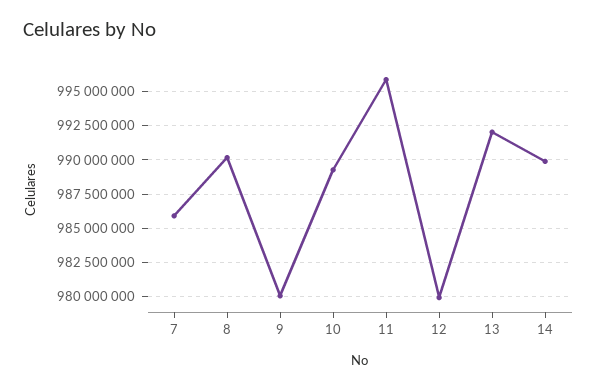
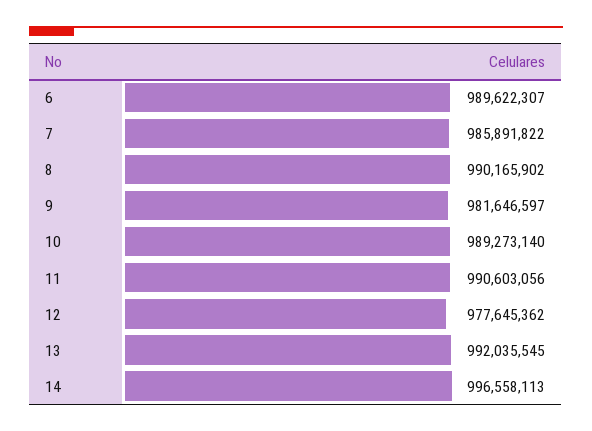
  {
    "7": 985891822,
    "8": 990165902,
-   "9": 980000000,
+   "9": 981646597,
    "10": 989273140,
-   "11": 996000000,
+   "11": 990603056,
-   "12": 980000000,
+   "12": 977645362,
    "13": 992035545,
-   "14": 990000000
+   "14": 996558113,
+   "6": 989622307
  }

